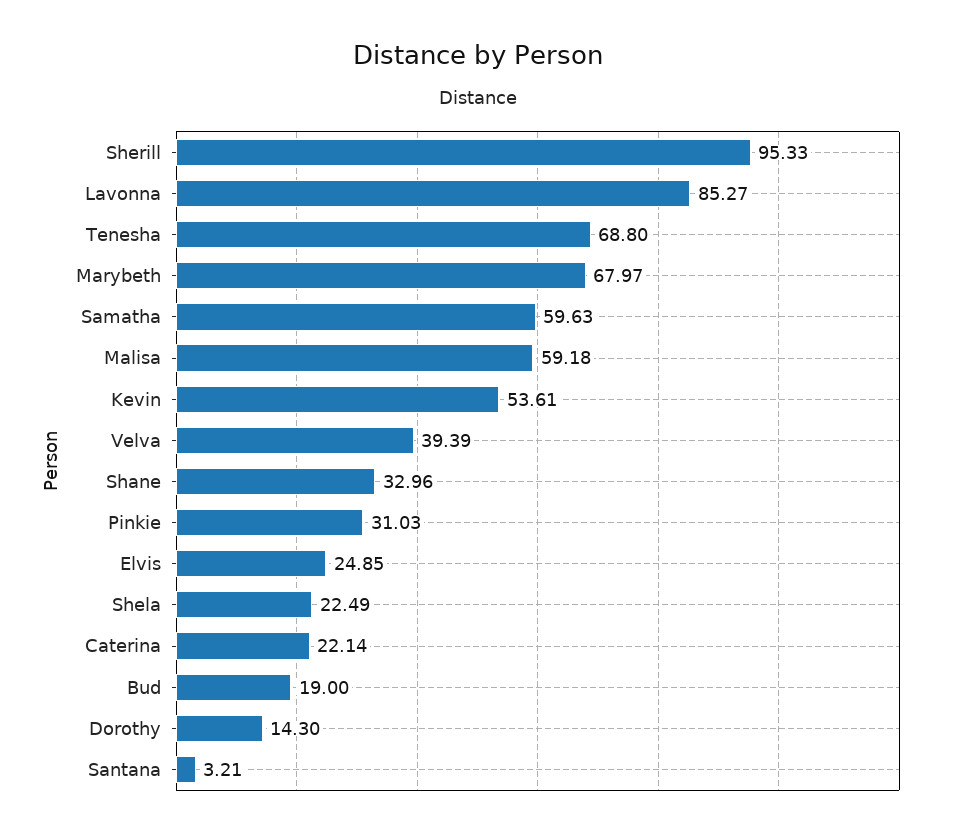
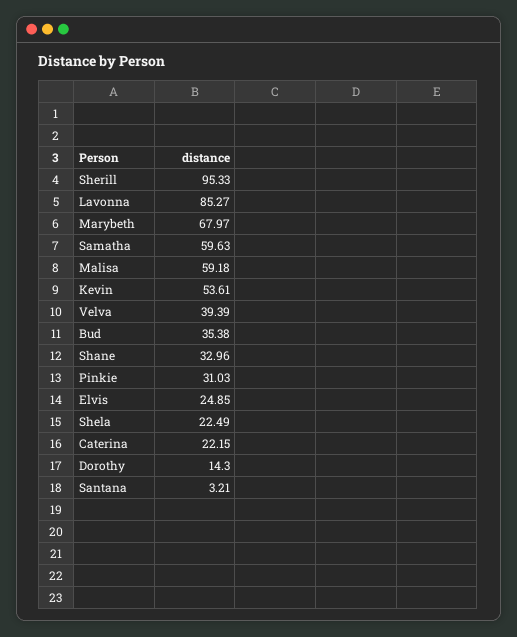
  {
    "Sherill": 95.33,
    "Lavonna": 85.27,
-   "Tenesha": 68.8,
    "Marybeth": 67.97,
    "Samatha": 59.63,
    "Malisa": 59.18,
    "Kevin": 53.61,
    "Velva": 39.39,
    "Shane": 32.96,
    "Pinkie": 31.03,
    "Elvis": 24.85,
    "Shela": 22.49,
-   "Caterina": 22.14,
+   "Caterina": 22.15,
-   "Bud": 19,
+   "Bud": 35.38,
    "Dorothy": 14.3,
    "Santana": 3.21
  }

